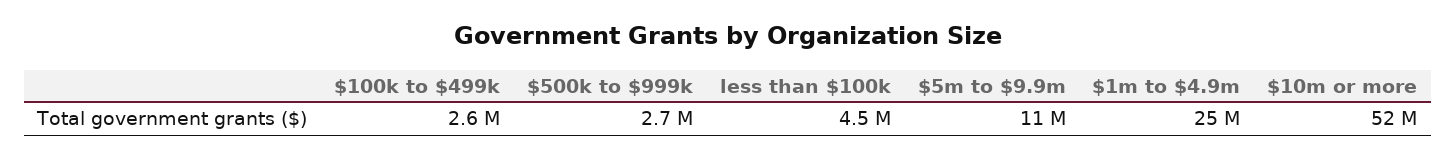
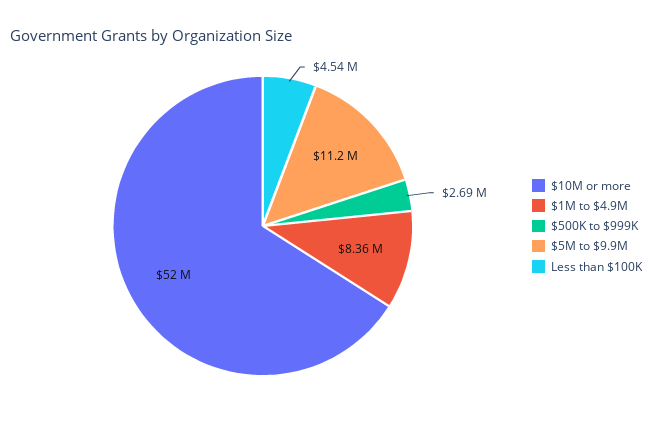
  {
-   "$100k to $499k": 2600000,
    "$500k to $999k": 2690000,
    "less than $100k": 4540000,
    "$5m to $9.9m": 11200000,
-   "$1m to $4.9m": 25000000,
+   "$1m to $4.9m": 8360000,
    "$10m or more": 52000000
  }

